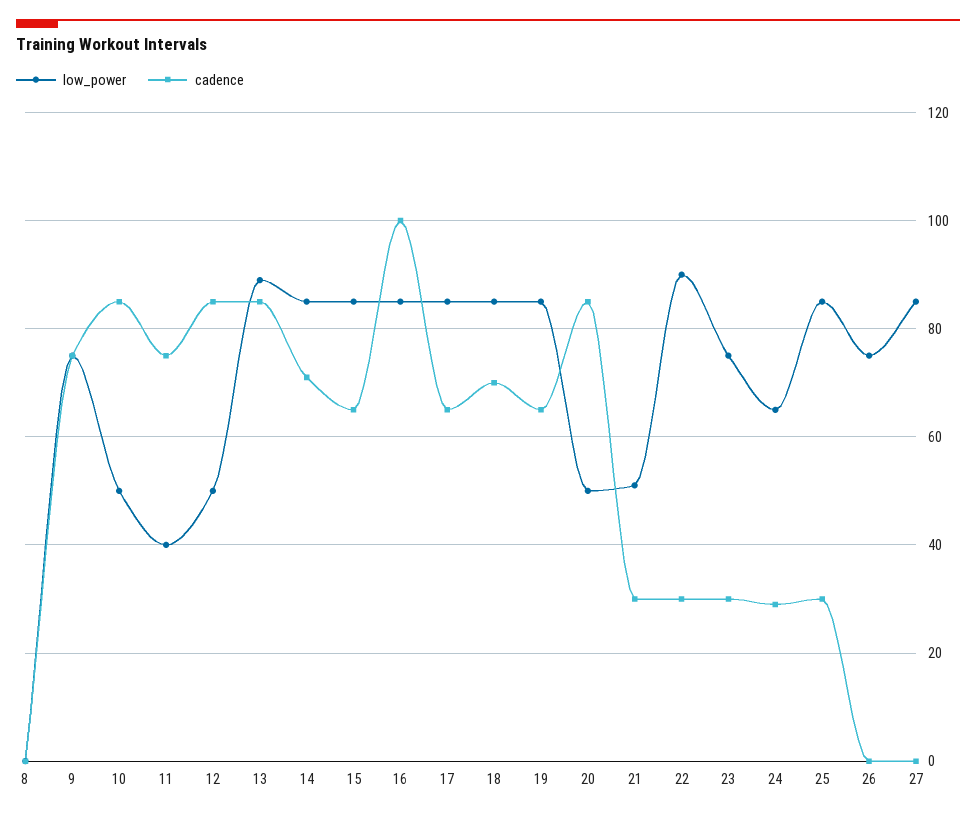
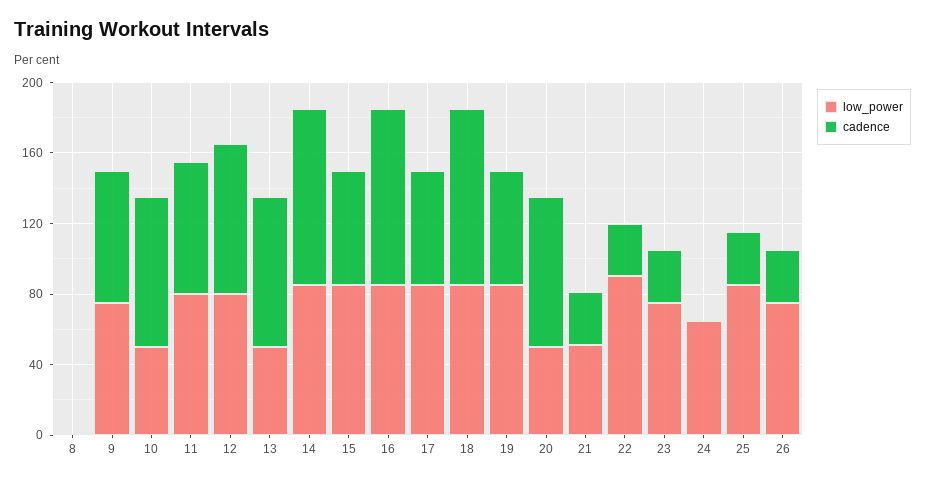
  {
    "low_power": {
      "8": 0,
      "9": 75,
      "10": 50,
-     "11": 40,
+     "11": 80,
-     "12": 50,
+     "12": 80,
-     "13": 90,
+     "13": 50,
      "14": 85,
      "15": 85,
      "16": 85,
      "17": 85,
      "18": 85,
      "19": 85,
      "20": 50,
      "21": 50,
      "22": 90,
      "23": 75,
      "24": 65,
      "25": 85,
-     "26": 75,
+     "26": 75
-     "27": 85
    },
    "cadence": {
      "8": 0,
      "9": 75,
      "10": 85,
      "11": 75,
      "12": 85,
      "13": 85,
-     "14": 70,
+     "14": 100,
      "15": 65,
      "16": 100,
      "17": 65,
-     "18": 70,
+     "18": 100,
      "19": 65,
      "20": 85,
      "21": 30,
      "22": 30,
      "23": 30,
-     "24": 30,
+     "24": 0,
      "25": 30,
-     "26": 0,
+     "26": 30
-     "27": 0
    }
  }

